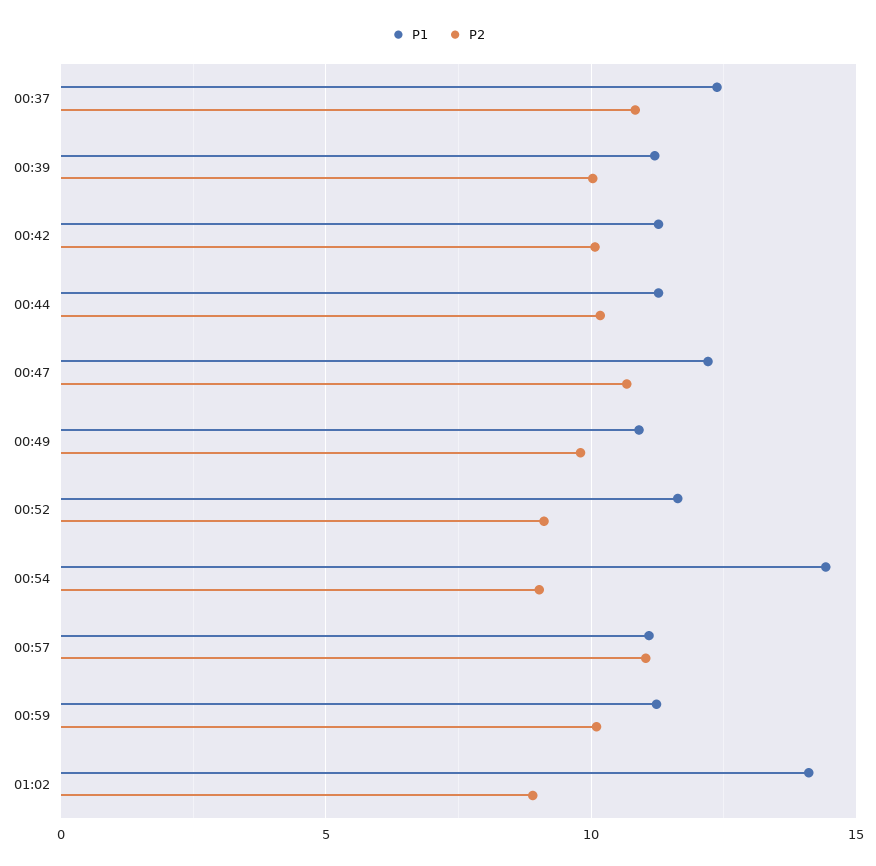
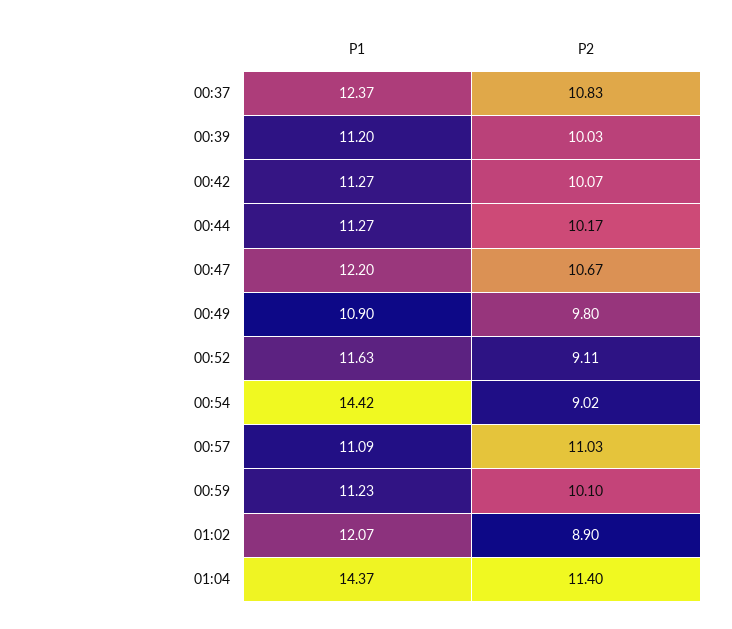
  {
    "P1": {
      "00:37": 12.37,
      "00:39": 11.2,
      "00:42": 11.27,
      "00:44": 11.27,
      "00:47": 12.2,
      "00:49": 10.9,
      "00:52": 11.63,
      "00:54": 14.42,
      "00:57": 11.09,
      "00:59": 11.23,
-     "01:02": 14
+     "01:02": 12.07,
+     "01:04": 14.37
    },
    "P2": {
      "00:37": 10.83,
      "00:39": 10.03,
      "00:42": 10.07,
      "00:44": 10.17,
      "00:47": 10.67,
      "00:49": 9.8,
      "00:52": 9.11,
      "00:54": 9.02,
      "00:57": 11.03,
      "00:59": 10.1,
-     "01:02": 8.9
+     "01:02": 8.9,
+     "01:04": 11.4
    }
  }

